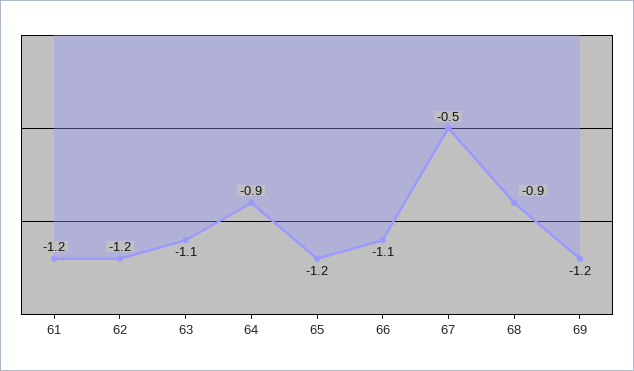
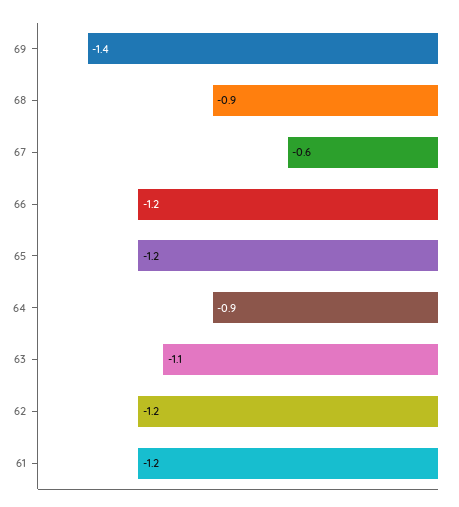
  {
    "61": -1.2,
    "62": -1.2,
    "63": -1.1,
    "64": -0.9,
    "65": -1.2,
-   "66": -1.1,
+   "66": -1.2,
-   "67": -0.5,
+   "67": -0.6,
    "68": -0.9,
-   "69": -1.2
+   "69": -1.4
  }

